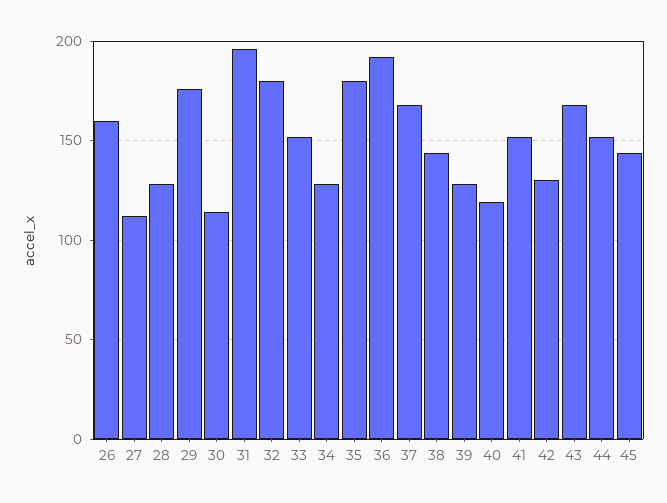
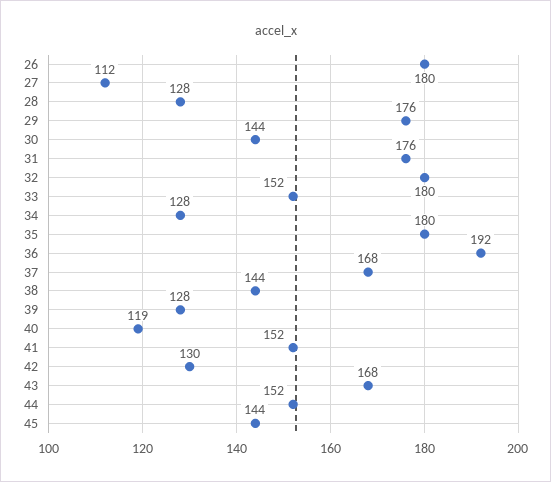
  {
-   "26": 160,
+   "26": 180,
    "27": 112,
    "28": 128,
    "29": 176,
-   "30": 115,
+   "30": 144,
-   "31": 195,
+   "31": 176,
    "32": 180,
    "33": 152,
    "34": 128,
    "35": 180,
    "36": 192,
    "37": 168,
    "38": 144,
    "39": 128,
    "40": 119,
    "41": 152,
    "42": 130,
    "43": 168,
    "44": 152,
    "45": 144
  }

